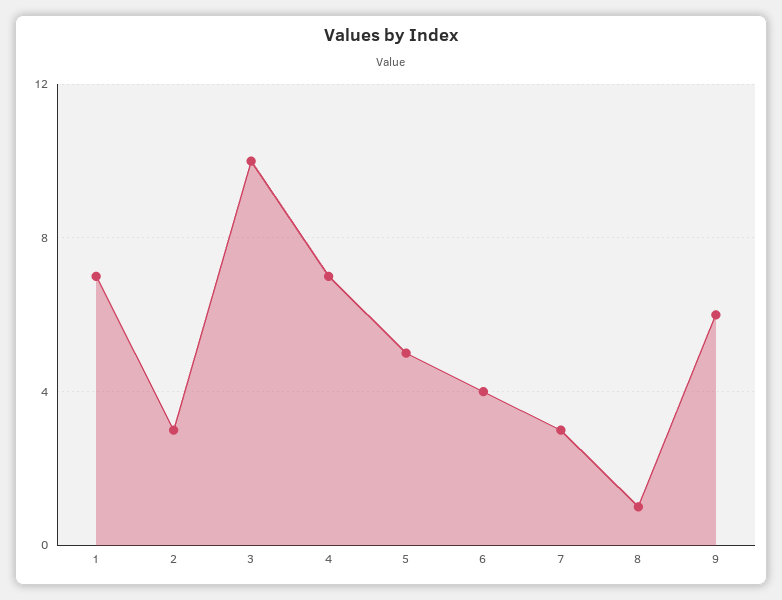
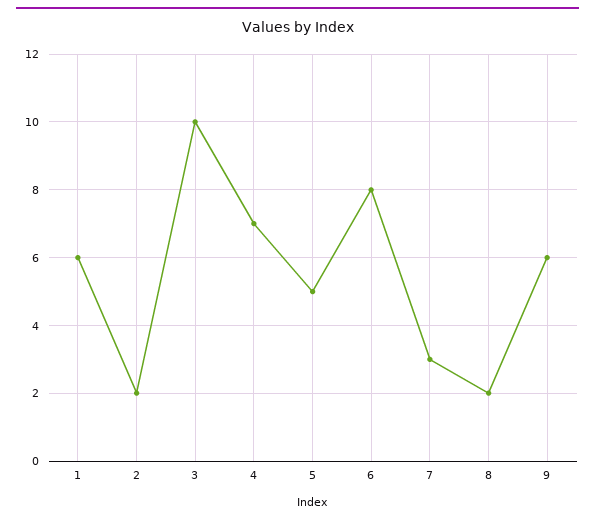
  {
-   "1": 7,
+   "1": 6,
-   "2": 3,
+   "2": 2,
    "3": 10,
    "4": 7,
    "5": 5,
-   "6": 4,
+   "6": 8,
    "7": 3,
-   "8": 1,
+   "8": 2,
    "9": 6
  }

